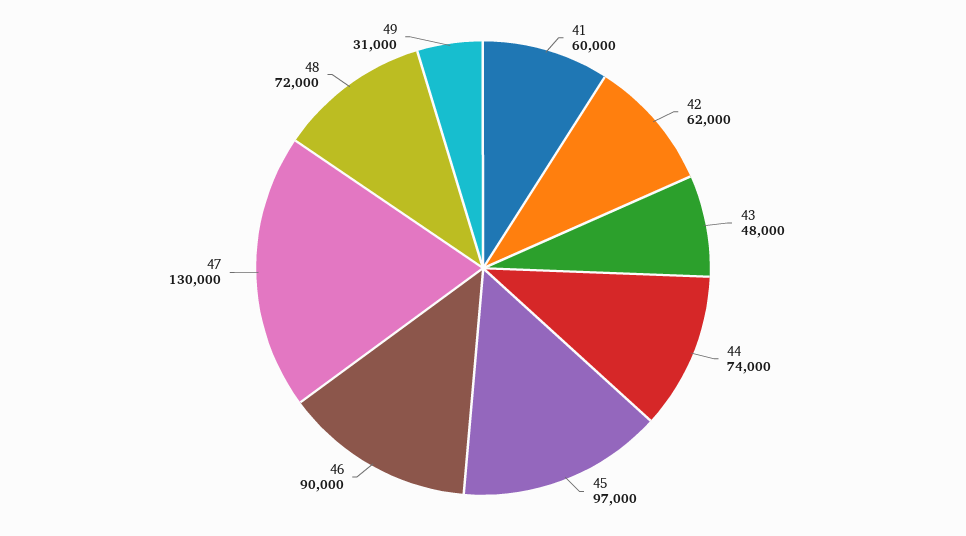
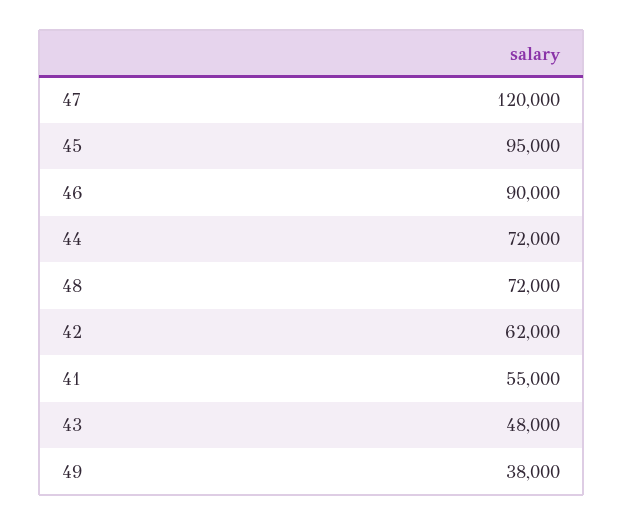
  {
-   "41": 60000,
+   "41": 55000,
    "42": 62000,
    "43": 48000,
-   "44": 74000,
+   "44": 72000,
-   "45": 97000,
+   "45": 95000,
    "46": 90000,
-   "47": 130000,
+   "47": 120000,
    "48": 72000,
-   "49": 31000
+   "49": 38000
  }

